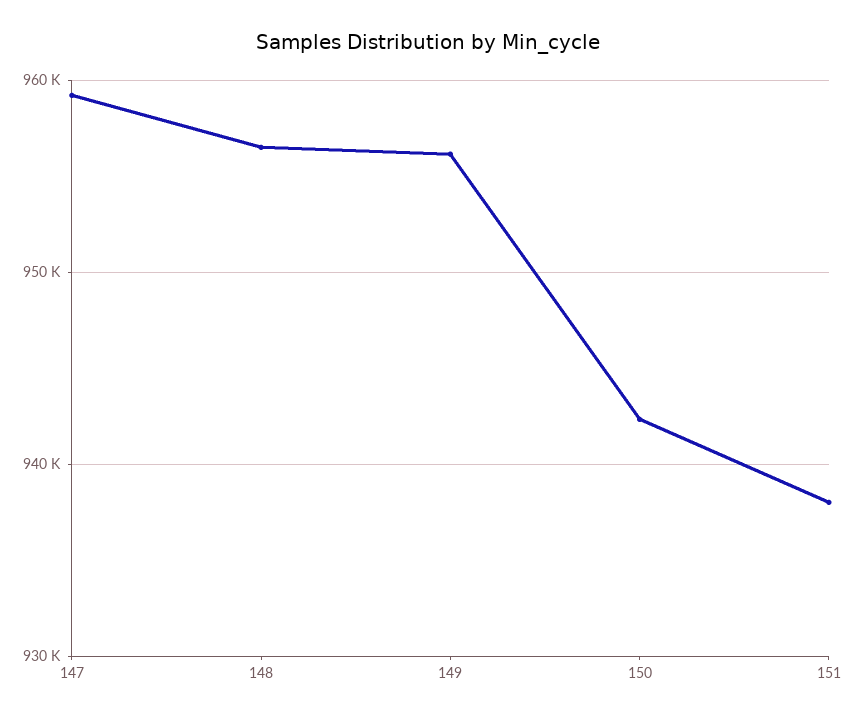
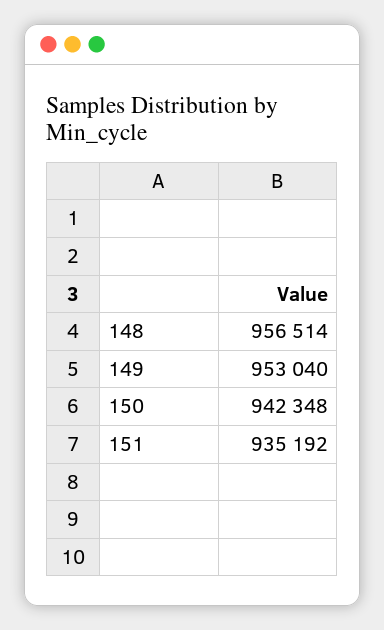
  {
-   "147": 959000,
    "148": 956514,
-   "149": 956000,
+   "149": 953040,
    "150": 942348,
-   "151": 938000
+   "151": 935192
  }

